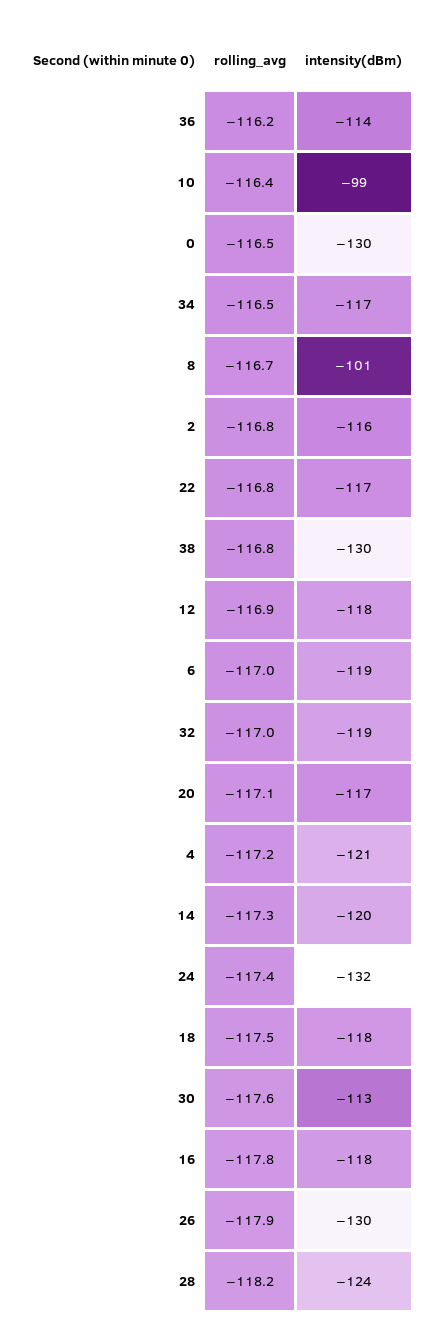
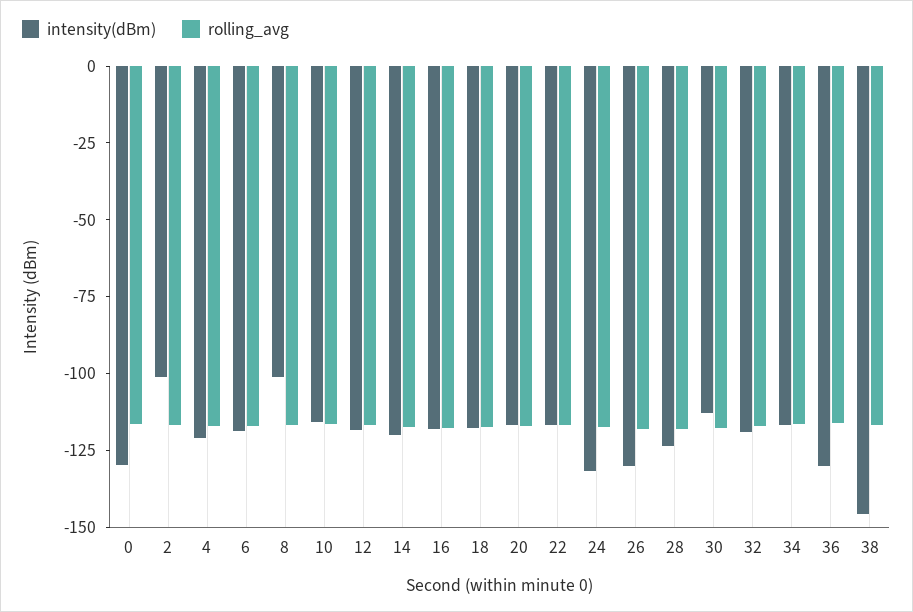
  {
    "rolling_avg": {
      "36": -116.2,
      "10": -116.4,
      "0": -116.5,
      "34": -116.5,
      "8": -116.7,
      "2": -116.8,
      "22": -116.8,
      "38": -116.8,
      "12": -116.9,
      "6": -117,
      "32": -117,
      "20": -117.1,
      "4": -117.2,
      "14": -117.3,
      "24": -117.4,
      "18": -117.5,
      "30": -117.6,
      "16": -117.8,
      "26": -117.9,
      "28": -118.2
    },
    "intensity(dBm)": {
-     "36": -114,
+     "36": -130,
-     "10": -99,
+     "10": -115,
      "0": -130,
      "34": -117,
      "8": -101,
-     "2": -116,
+     "2": -100,
      "22": -117,
-     "38": -130,
+     "38": -145,
      "12": -118,
      "6": -119,
      "32": -119,
      "20": -117,
      "4": -121,
      "14": -120,
      "24": -132,
      "18": -118,
      "30": -113,
      "16": -118,
      "26": -130,
      "28": -124
    }
  }

